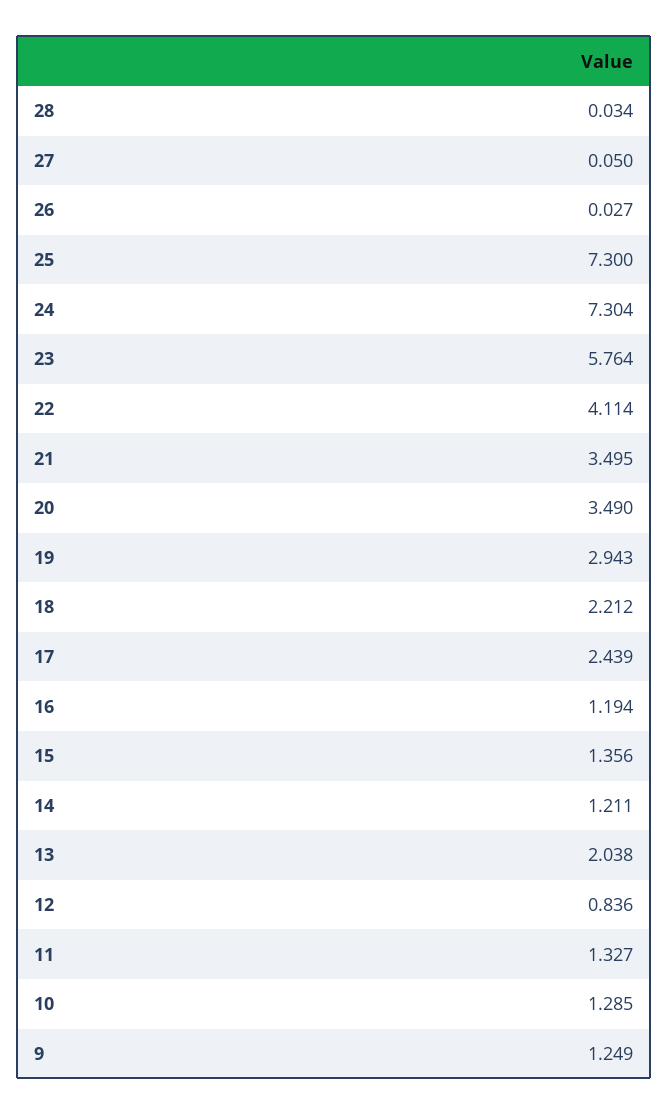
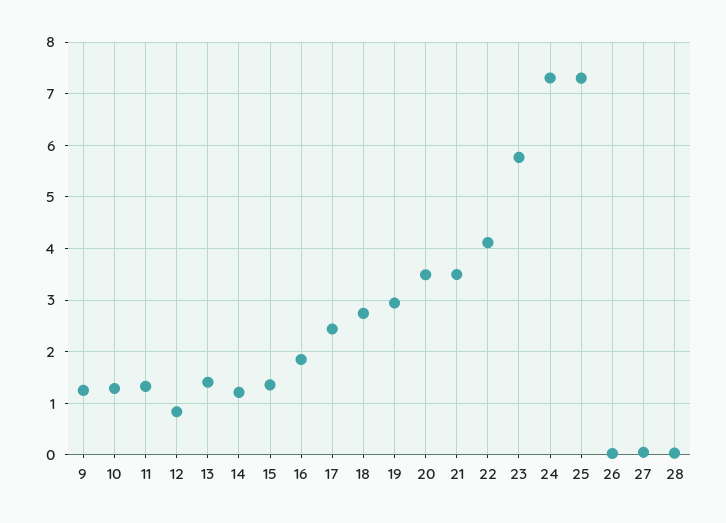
  {
    "28": 0.034,
    "27": 0.05,
    "26": 0.027,
    "25": 7.3,
    "24": 7.304,
    "23": 5.764,
    "22": 4.114,
    "21": 3.495,
    "20": 3.49,
    "19": 2.943,
-   "18": 2.212,
+   "18": 2.8,
    "17": 2.439,
-   "16": 1.194,
+   "16": 1.8,
    "15": 1.356,
    "14": 1.211,
-   "13": 2.038,
+   "13": 1.4,
    "12": 0.836,
    "11": 1.327,
    "10": 1.285,
    "9": 1.249
  }

